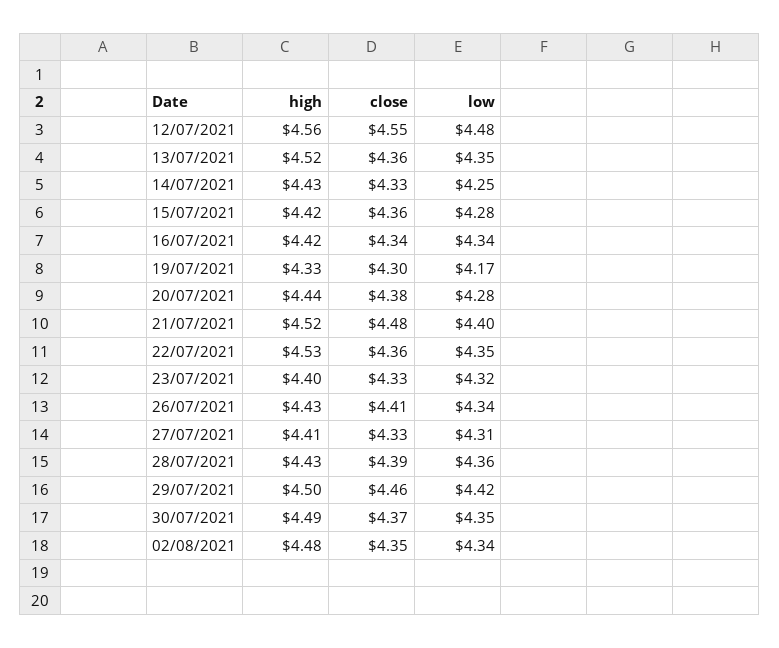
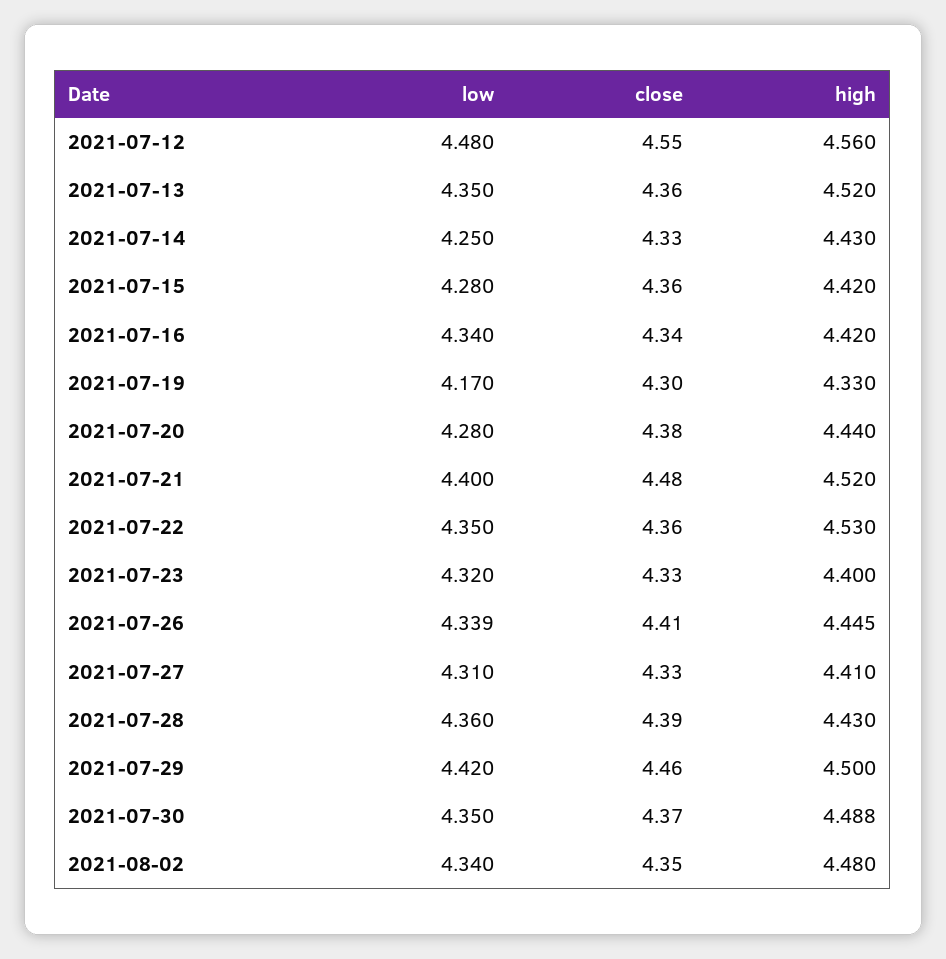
  {
    "high": {
      "12/07/2021": 4.56,
      "13/07/2021": 4.52,
      "14/07/2021": 4.43,
      "15/07/2021": 4.42,
      "16/07/2021": 4.42,
      "19/07/2021": 4.33,
      "20/07/2021": 4.44,
      "21/07/2021": 4.52,
      "22/07/2021": 4.53,
      "23/07/2021": 4.4,
-     "26/07/2021": 4.43,
+     "26/07/2021": 4.445,
      "27/07/2021": 4.41,
      "28/07/2021": 4.43,
      "29/07/2021": 4.5,
-     "30/07/2021": 4.49,
+     "30/07/2021": 4.488,
      "02/08/2021": 4.48
    },
    "close": {
      "12/07/2021": 4.55,
      "13/07/2021": 4.36,
      "14/07/2021": 4.33,
      "15/07/2021": 4.36,
      "16/07/2021": 4.34,
      "19/07/2021": 4.3,
      "20/07/2021": 4.38,
      "21/07/2021": 4.48,
      "22/07/2021": 4.36,
      "23/07/2021": 4.33,
      "26/07/2021": 4.41,
      "27/07/2021": 4.33,
      "28/07/2021": 4.39,
      "29/07/2021": 4.46,
      "30/07/2021": 4.37,
      "02/08/2021": 4.35
    },
    "low": {
      "12/07/2021": 4.48,
      "13/07/2021": 4.35,
      "14/07/2021": 4.25,
      "15/07/2021": 4.28,
      "16/07/2021": 4.34,
      "19/07/2021": 4.17,
      "20/07/2021": 4.28,
      "21/07/2021": 4.4,
      "22/07/2021": 4.35,
      "23/07/2021": 4.32,
      "26/07/2021": 4.339,
      "27/07/2021": 4.31,
      "28/07/2021": 4.36,
      "29/07/2021": 4.42,
      "30/07/2021": 4.35,
      "02/08/2021": 4.34
    }
  }

